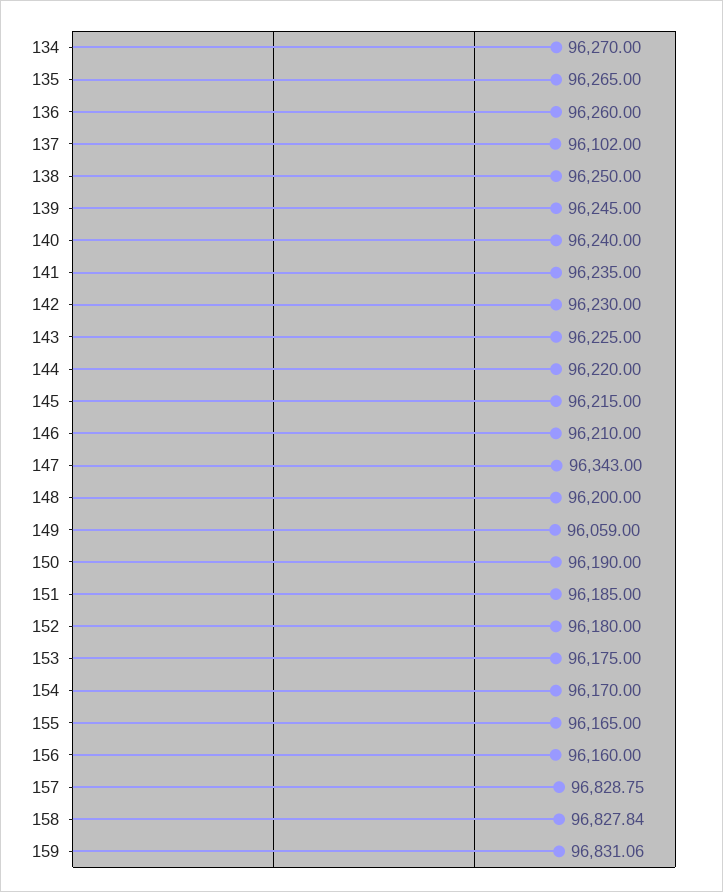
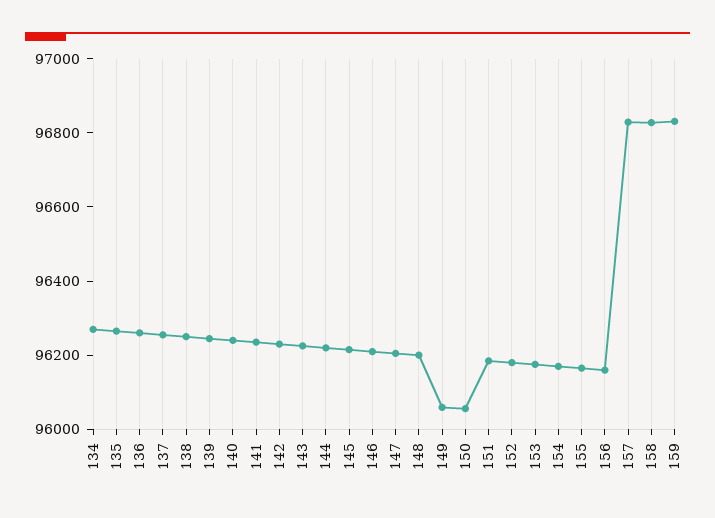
  {
    "134": 96270,
    "135": 96265,
    "136": 96260,
-   "137": 96102,
+   "137": 96250,
    "138": 96250,
    "139": 96245,
    "140": 96240,
    "141": 96235,
    "142": 96230,
    "143": 96225,
    "144": 96220,
    "145": 96215,
    "146": 96210,
-   "147": 96343,
+   "147": 96200,
    "148": 96200,
    "149": 96059,
-   "150": 96190,
+   "150": 96050,
    "151": 96185,
    "152": 96180,
    "153": 96175,
    "154": 96170,
    "155": 96165,
    "156": 96160,
    "157": 96828.75,
    "158": 96827.84,
    "159": 96831.06
  }

